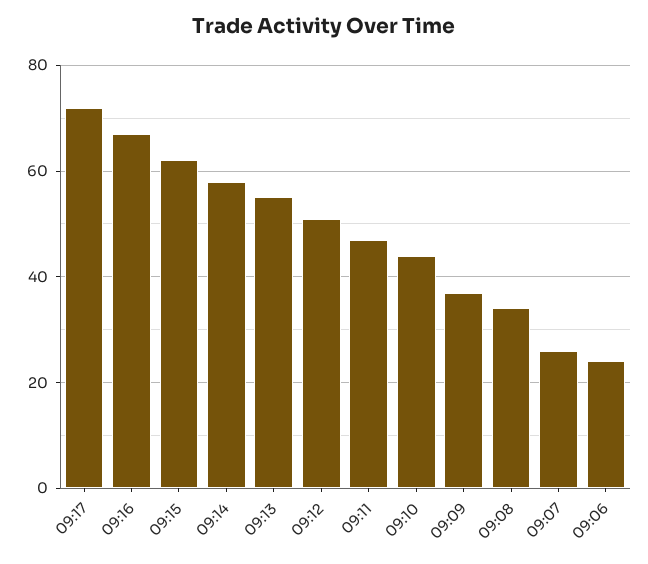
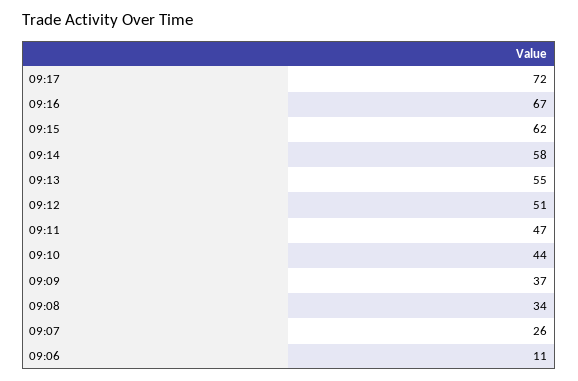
  {
    "09:17": 72,
    "09:16": 67,
    "09:15": 62,
    "09:14": 58,
    "09:13": 55,
    "09:12": 51,
    "09:11": 47,
    "09:10": 44,
    "09:09": 37,
    "09:08": 34,
    "09:07": 26,
-   "09:06": 25
+   "09:06": 11
  }

